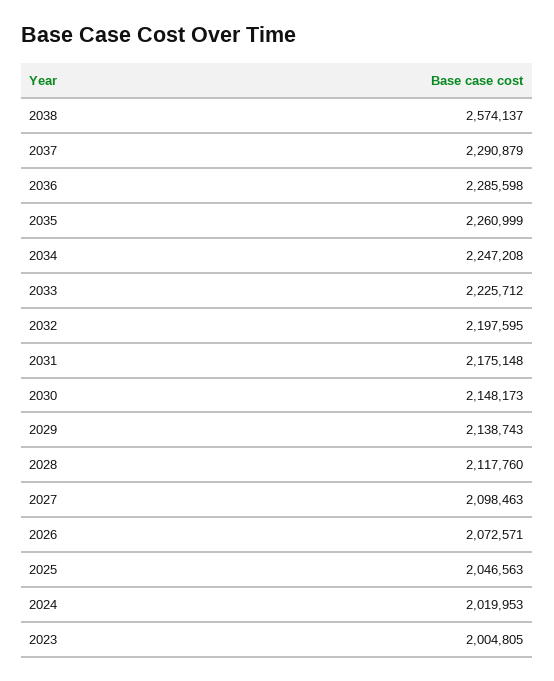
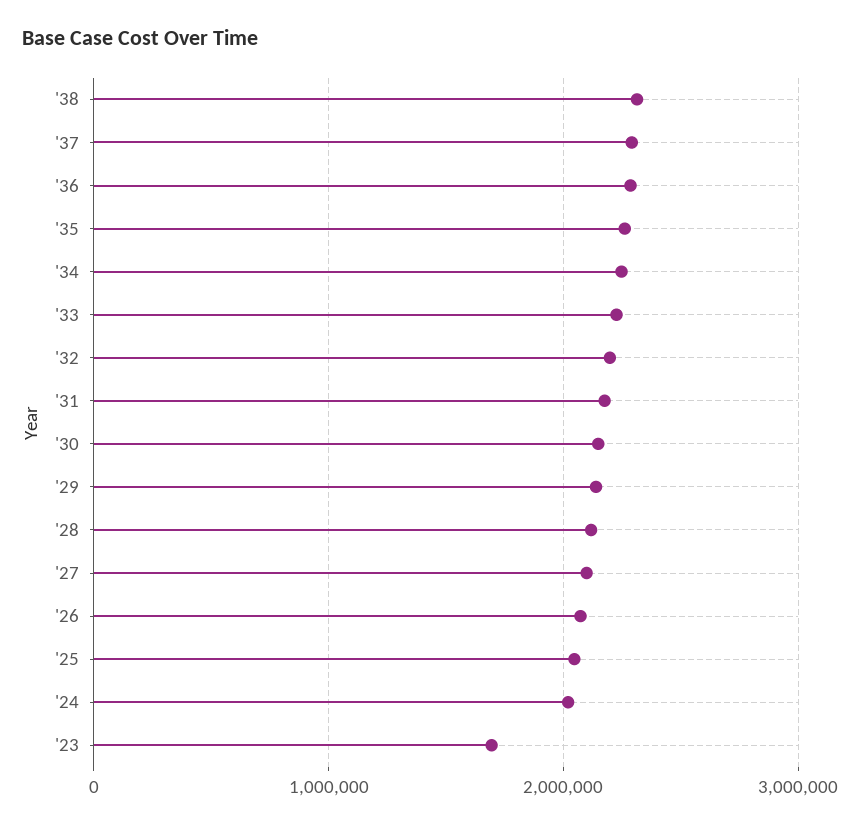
  {
-   "2038": 2574137,
+   "2038": 2300000,
    "2037": 2290879,
    "2036": 2285598,
    "2035": 2260999,
    "2034": 2247208,
    "2033": 2225712,
    "2032": 2197595,
    "2031": 2175148,
    "2030": 2148173,
    "2029": 2138743,
    "2028": 2117760,
    "2027": 2098463,
    "2026": 2072571,
    "2025": 2046563,
    "2024": 2019953,
-   "2023": 2004805
+   "2023": 1700000
  }

